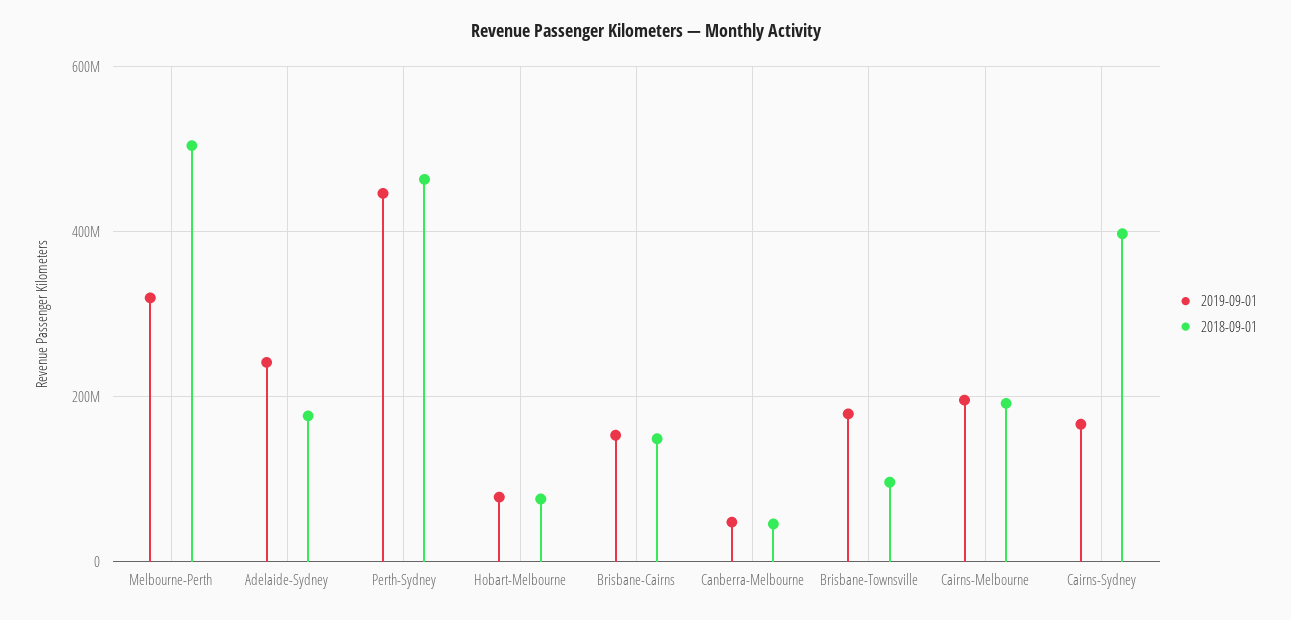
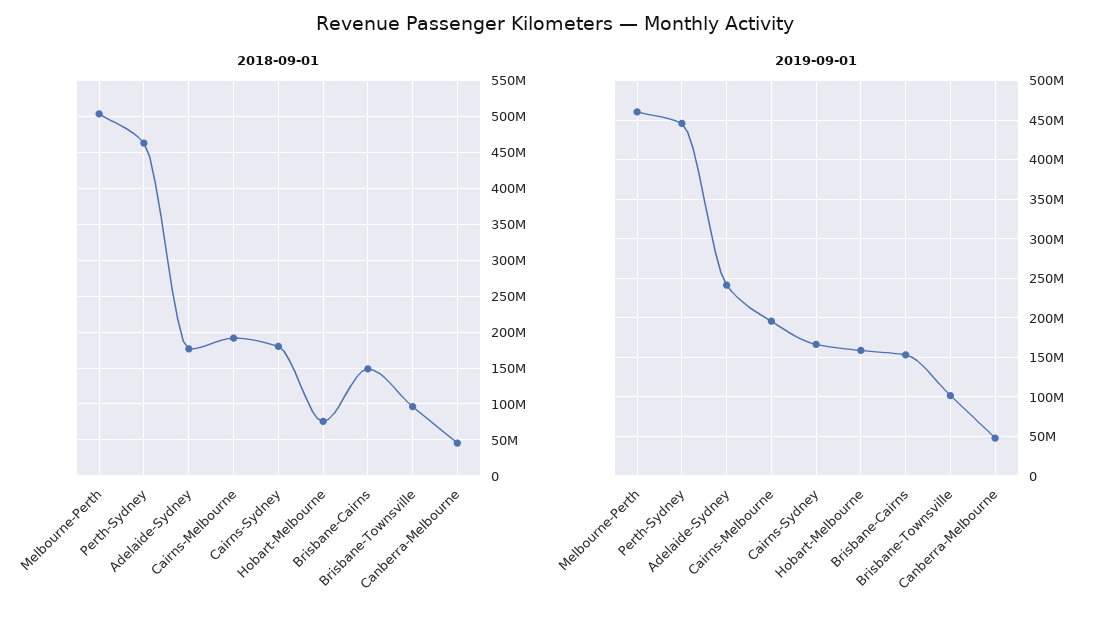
  {
    "2019-09-01": {
-     "Melbourne-Perth": 320000000,
+     "Melbourne-Perth": 460000000,
      "Adelaide-Sydney": 240000000,
      "Perth-Sydney": 450000000,
-     "Hobart-Melbourne": 80000000,
+     "Hobart-Melbourne": 160000000,
      "Brisbane-Cairns": 150000000,
      "Canberra-Melbourne": 50000000,
-     "Brisbane-Townsville": 180000000,
+     "Brisbane-Townsville": 100000000,
      "Cairns-Melbourne": 200000000,
      "Cairns-Sydney": 170000000
    },
    "2018-09-01": {
      "Melbourne-Perth": 500000000,
      "Adelaide-Sydney": 180000000,
      "Perth-Sydney": 460000000,
      "Hobart-Melbourne": 80000000,
      "Brisbane-Cairns": 150000000,
      "Canberra-Melbourne": 50000000,
      "Brisbane-Townsville": 100000000,
      "Cairns-Melbourne": 190000000,
-     "Cairns-Sydney": 400000000
+     "Cairns-Sydney": 180000000
    }
  }

